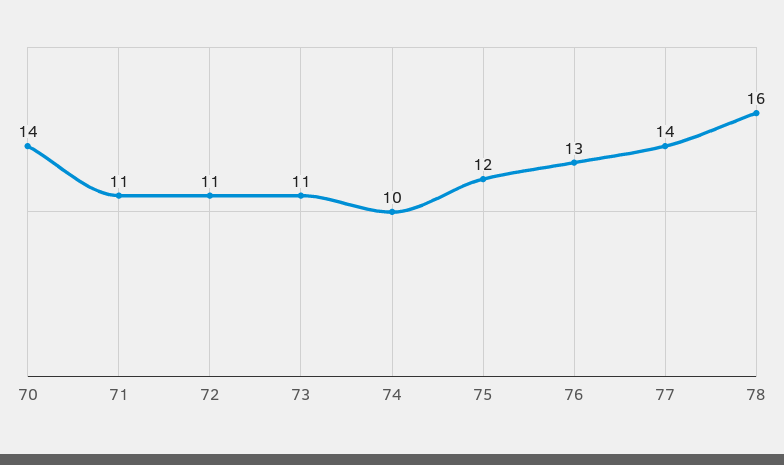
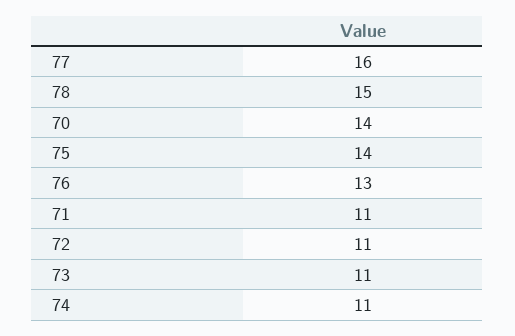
  {
    "70": 14,
    "71": 11,
    "72": 11,
    "73": 11,
-   "74": 10,
+   "74": 11,
-   "75": 12,
+   "75": 14,
    "76": 13,
-   "77": 14,
+   "77": 16,
-   "78": 16
+   "78": 15
  }

